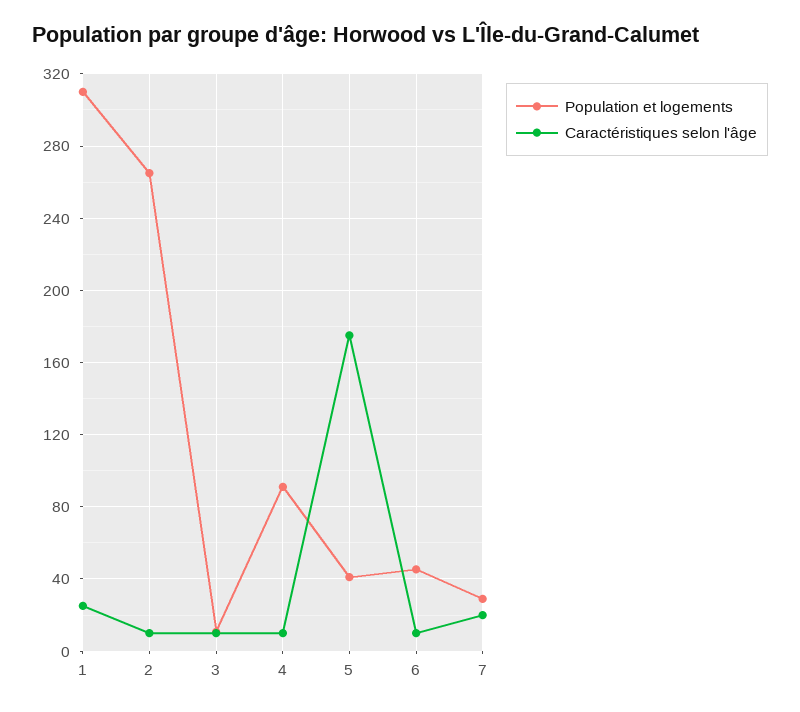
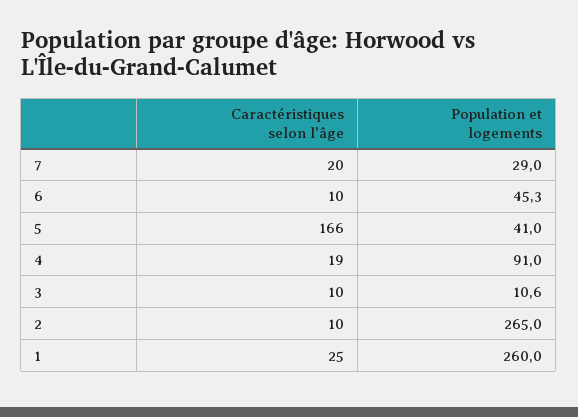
  {
    "Population et logements": {
-     "1": 310,
+     "1": 260,
      "2": 265,
      "3": 10.6,
      "4": 91,
      "5": 41,
      "6": 45.3,
      "7": 29
    },
    "Caractéristiques selon l'âge": {
      "1": 25,
      "2": 10,
      "3": 10,
-     "4": 10,
+     "4": 19,
-     "5": 175,
+     "5": 166,
      "6": 10,
      "7": 20
    }
  }

